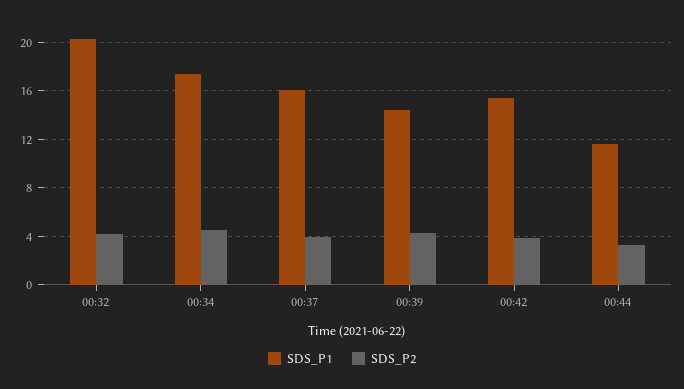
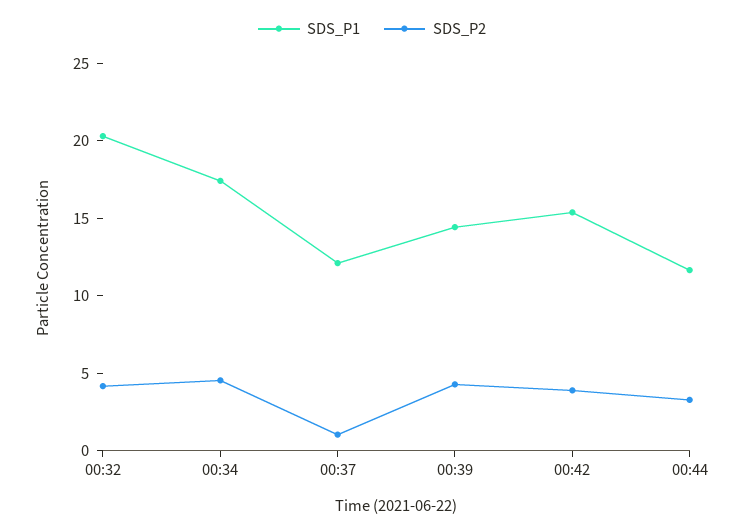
  {
    "SDS_P1": {
      "00:32": 20.5,
      "00:34": 17.5,
-     "00:37": 16,
+     "00:37": 12,
      "00:39": 14.5,
      "00:42": 15.5,
      "00:44": 11.5
    },
    "SDS_P2": {
      "00:32": 4,
      "00:34": 4.5,
-     "00:37": 4,
+     "00:37": 1,
      "00:39": 4.5,
      "00:42": 4,
      "00:44": 3.5
    }
  }

